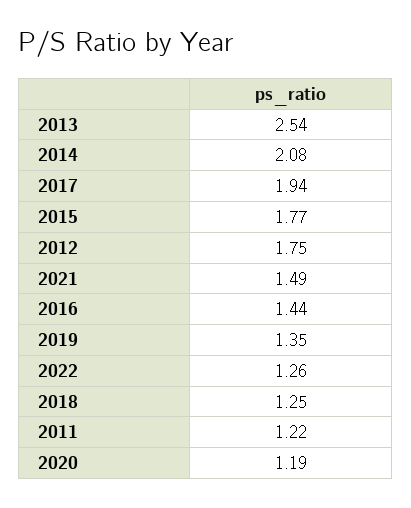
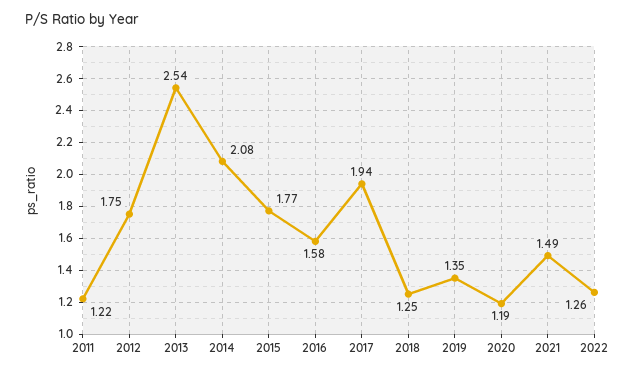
  {
    "2013": 2.54,
    "2014": 2.08,
    "2017": 1.94,
    "2015": 1.77,
    "2012": 1.75,
    "2021": 1.49,
-   "2016": 1.44,
+   "2016": 1.58,
    "2019": 1.35,
    "2022": 1.26,
    "2018": 1.25,
    "2011": 1.22,
    "2020": 1.19
  }

